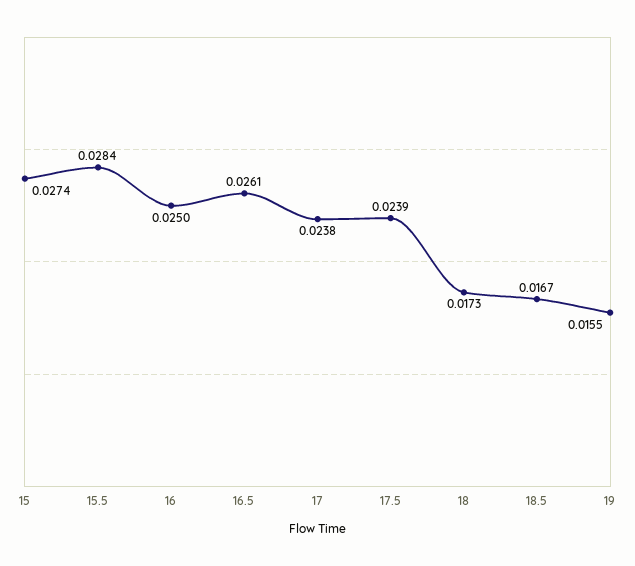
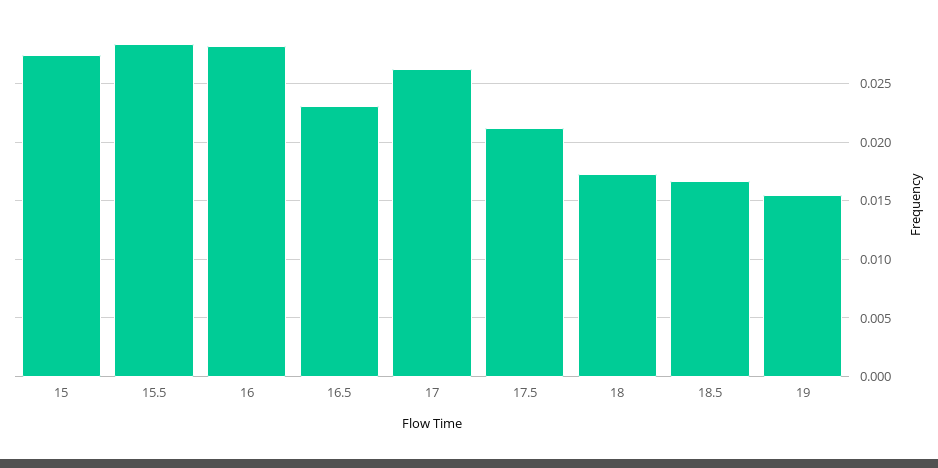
  {
    "15": 0.0274,
    "15.5": 0.0284,
-   "16": 0.025,
+   "16": 0.028,
-   "16.5": 0.0261,
+   "16.5": 0.023,
-   "17": 0.0238,
+   "17": 0.026,
-   "17.5": 0.0239,
+   "17.5": 0.021,
    "18": 0.0173,
    "18.5": 0.0167,
    "19": 0.0155
  }

